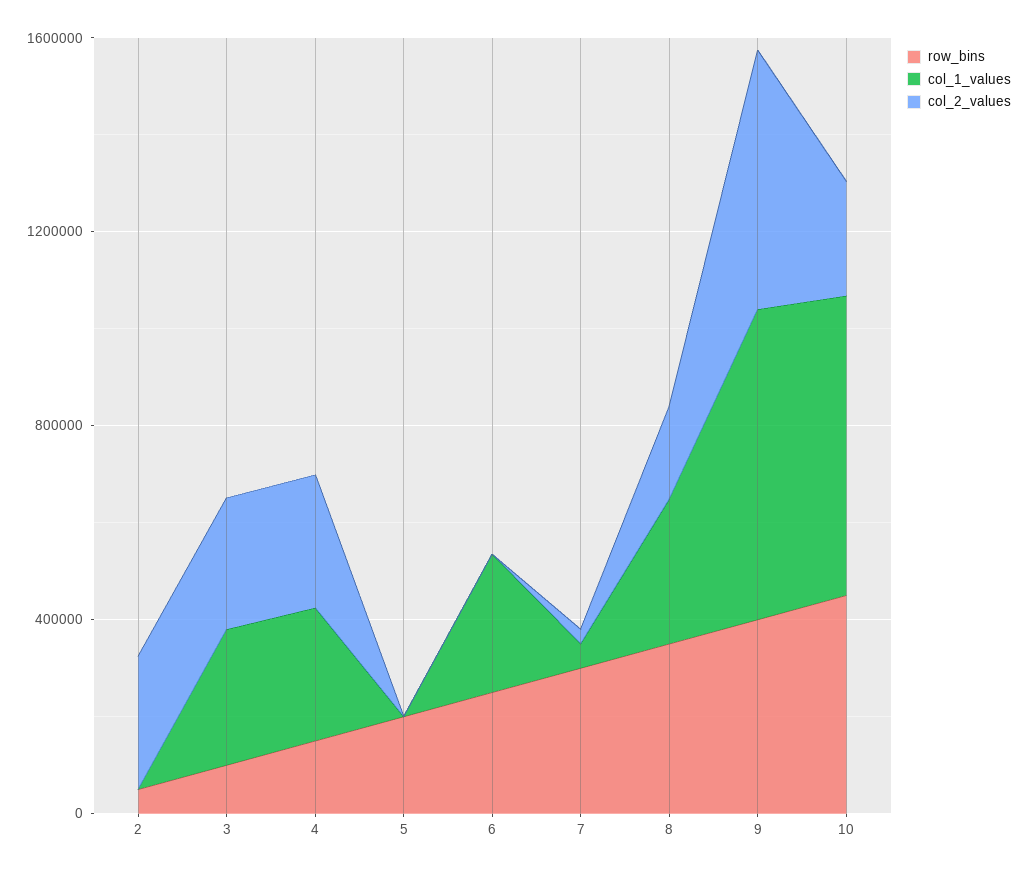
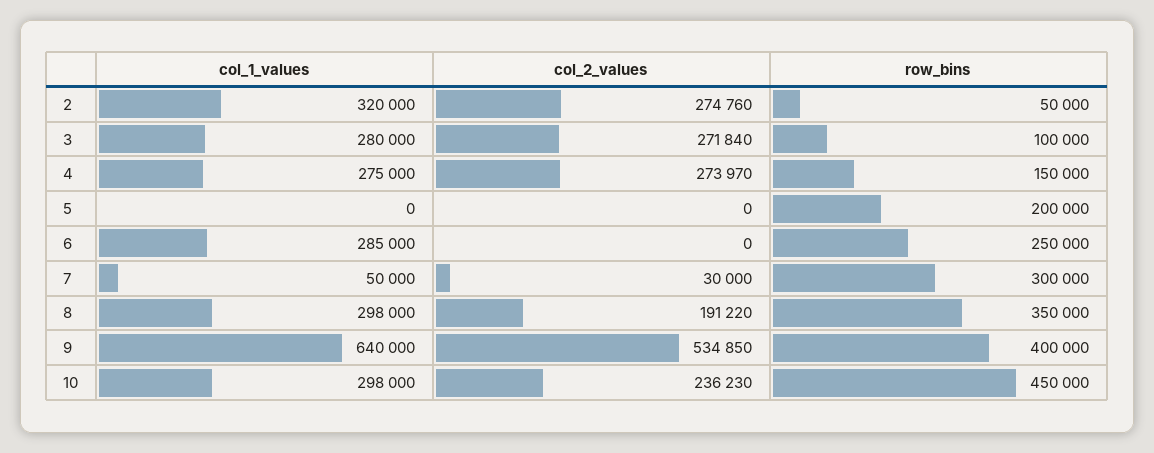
  {
    "row_bins": {
      "2": 50000,
      "3": 100000,
      "4": 150000,
      "5": 200000,
      "6": 250000,
      "7": 300000,
      "8": 350000,
      "9": 400000,
      "10": 450000
    },
    "col_1_values": {
-     "2": 0,
+     "2": 320000,
      "3": 280000,
      "4": 275000,
      "5": 0,
      "6": 285000,
      "7": 50000,
      "8": 298000,
      "9": 640000,
-     "10": 600000
+     "10": 298000
    },
    "col_2_values": {
      "2": 274760,
      "3": 271840,
      "4": 273970,
      "5": 0,
      "6": 0,
      "7": 30000,
      "8": 191220,
      "9": 534850,
      "10": 236230
    }
  }

